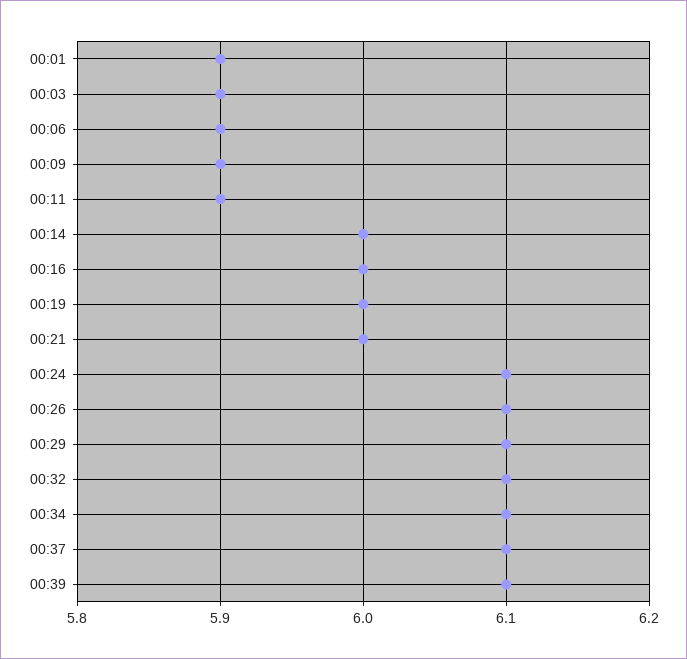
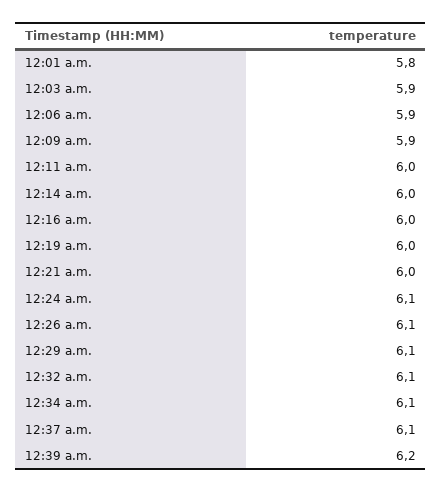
  {
-   "00:01": 5.9,
+   "00:01": 5.8,
    "00:03": 5.9,
    "00:06": 5.9,
    "00:09": 5.9,
-   "00:11": 5.9,
+   "00:11": 6,
    "00:14": 6,
    "00:16": 6,
    "00:19": 6,
    "00:21": 6,
    "00:24": 6.1,
    "00:26": 6.1,
    "00:29": 6.1,
    "00:32": 6.1,
    "00:34": 6.1,
    "00:37": 6.1,
-   "00:39": 6.1
+   "00:39": 6.2
  }

